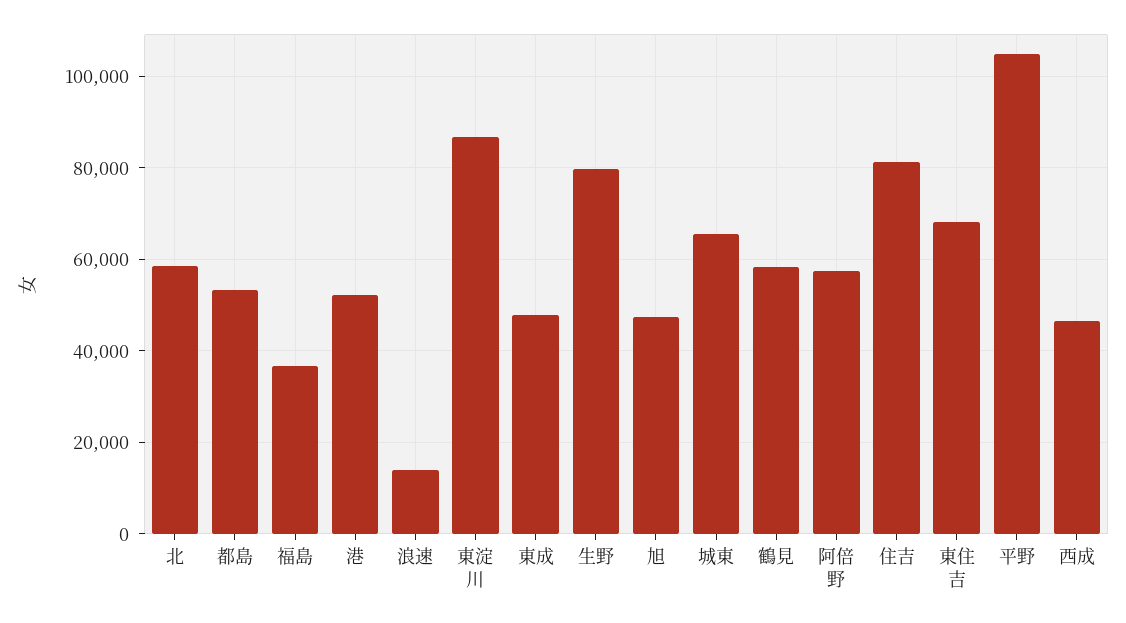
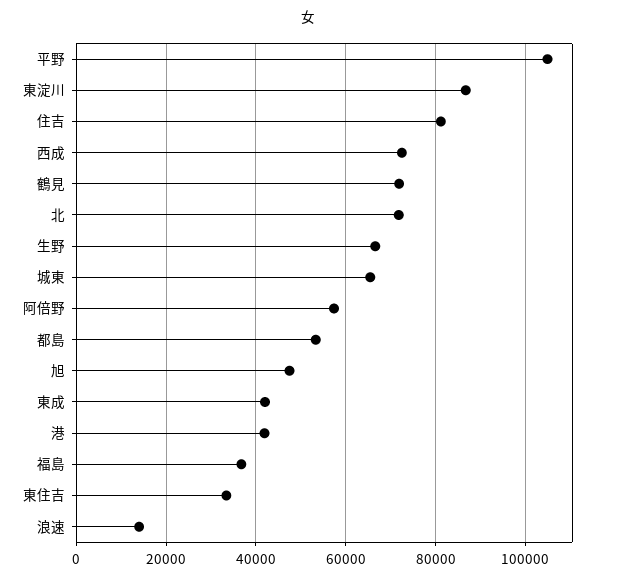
  {
-   "北": 58000,
+   "北": 72000,
    "都島": 54000,
    "福島": 36000,
-   "港": 52000,
+   "港": 42000,
    "浪速": 14000,
    "東淀川": 86000,
-   "東成": 48000,
+   "東成": 42000,
-   "生野": 80000,
+   "生野": 66000,
    "旭": 48000,
    "城東": 66000,
-   "鶴見": 58000,
+   "鶴見": 72000,
    "阿倍野": 58000,
    "住吉": 82000,
-   "東住吉": 68000,
+   "東住吉": 34000,
    "平野": 104000,
-   "西成": 46000
+   "西成": 72000
  }

